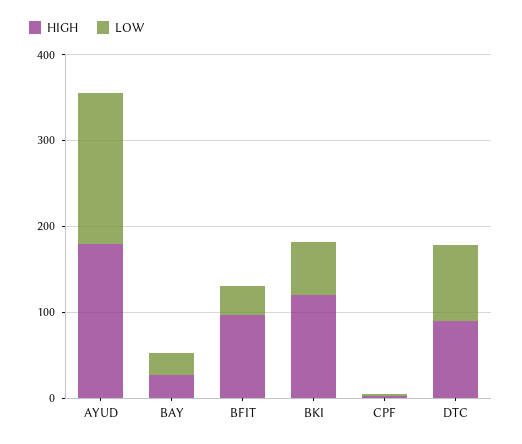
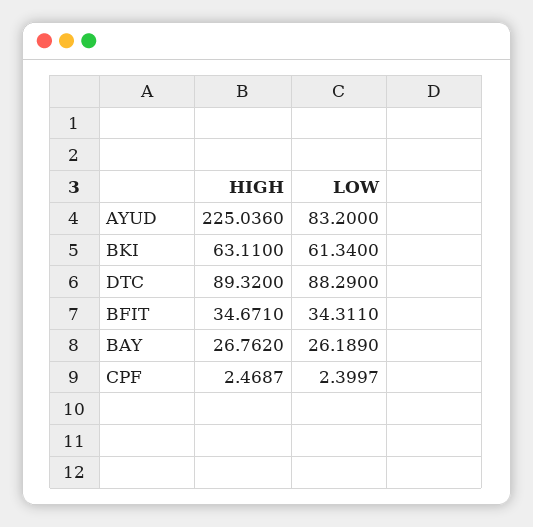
  {
    "HIGH": {
-     "AYUD": 180,
+     "AYUD": 225.036,
      "BAY": 26.762,
-     "BFIT": 100,
+     "BFIT": 34.671,
-     "BKI": 120,
+     "BKI": 63.11,
      "CPF": 2.4687,
      "DTC": 89.32
    },
    "LOW": {
-     "AYUD": 180,
+     "AYUD": 83.2,
      "BAY": 26.189,
      "BFIT": 34.311,
      "BKI": 61.34,
      "CPF": 2.3997,
      "DTC": 88.29
    }
  }

